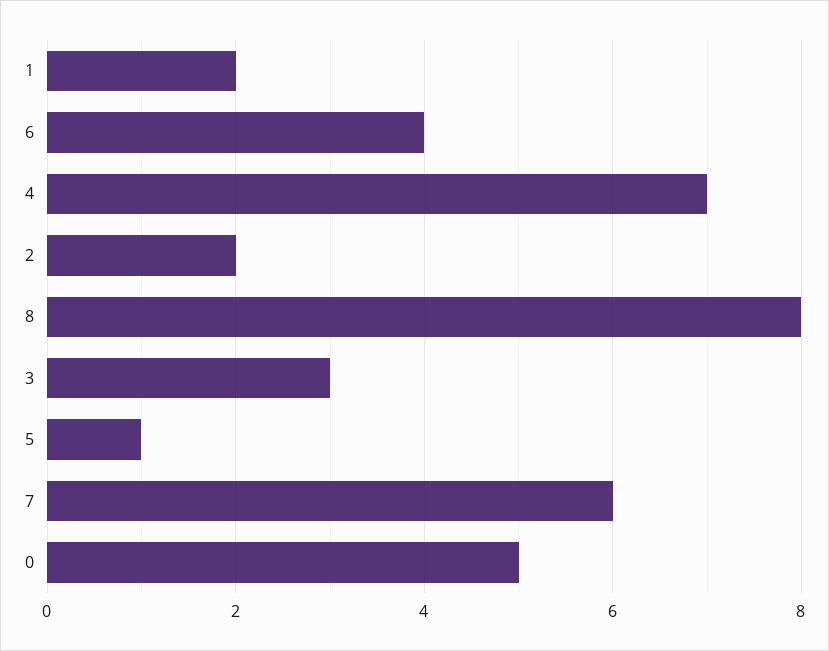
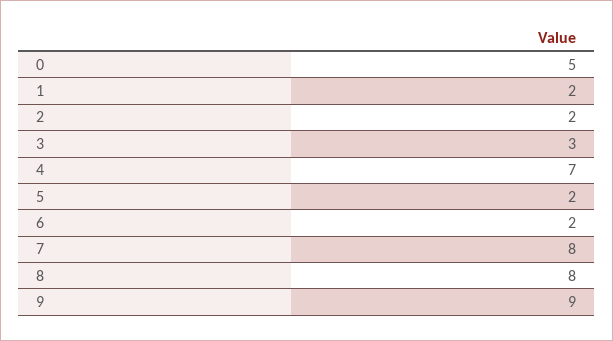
  {
    "1": 2,
-   "6": 4,
+   "6": 2,
    "4": 7,
    "2": 2,
    "8": 8,
    "3": 3,
-   "5": 1,
+   "5": 2,
-   "7": 6,
+   "7": 8,
-   "0": 5
+   "0": 5,
+   "9": 9
  }

